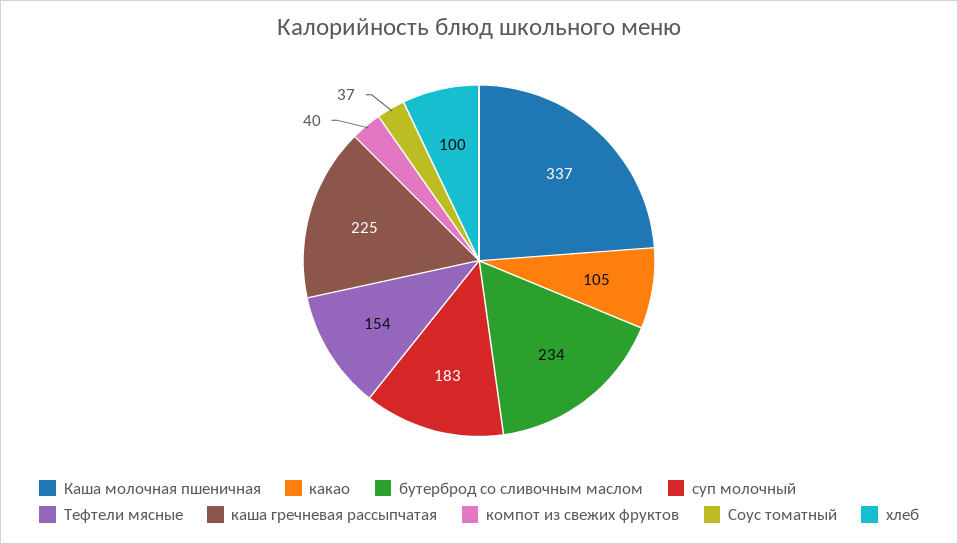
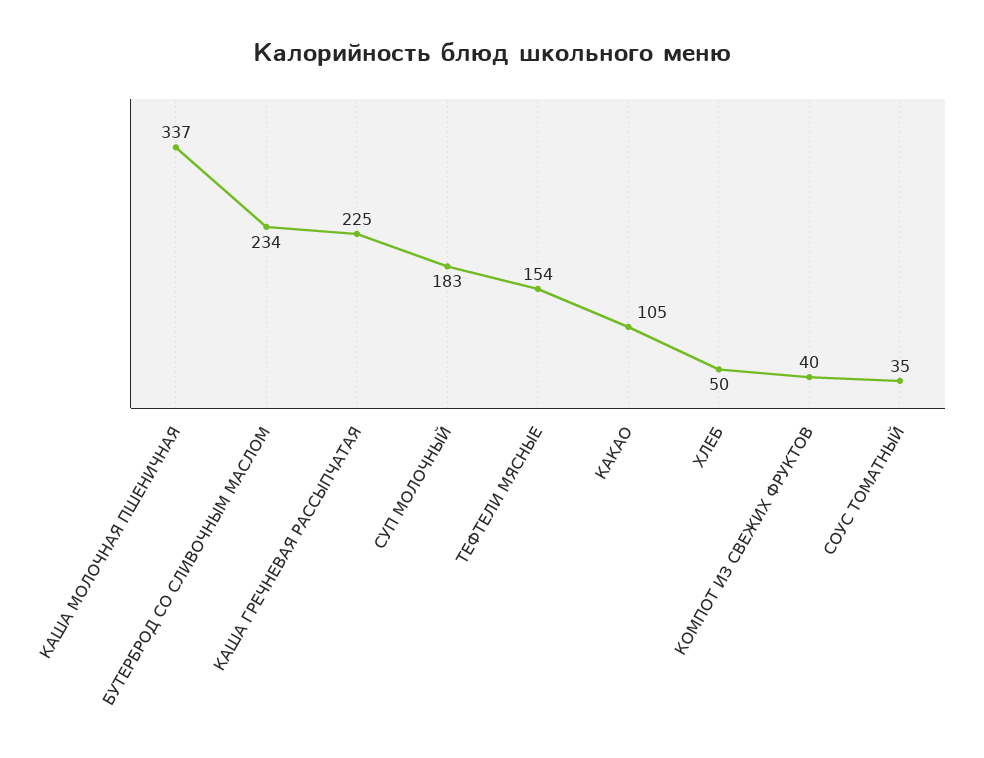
  {
    "Каша молочная пшеничная": 337,
    "какао": 105,
    "бутерброд со сливочным маслом": 234,
    "суп молочный": 183,
    "Тефтели мясные": 154,
    "каша гречневая рассыпчатая": 225,
    "компот из свежих фруктов": 40,
-   "Соус томатный": 37,
+   "Соус томатный": 35,
-   "хлеб": 100
+   "хлеб": 50
  }

